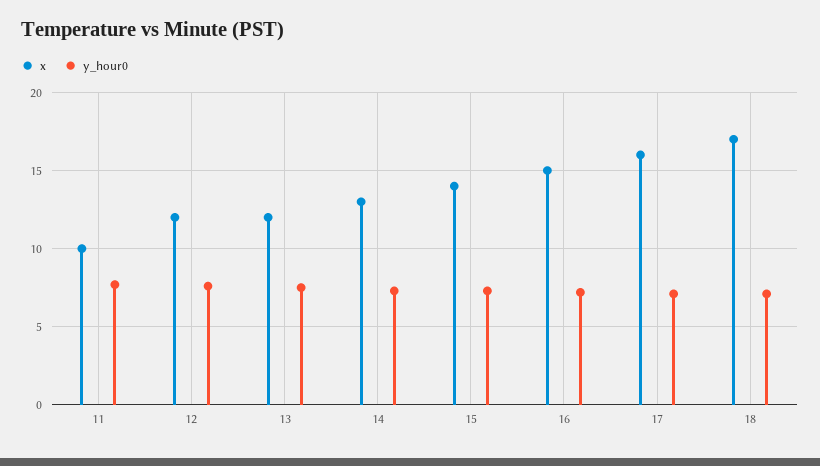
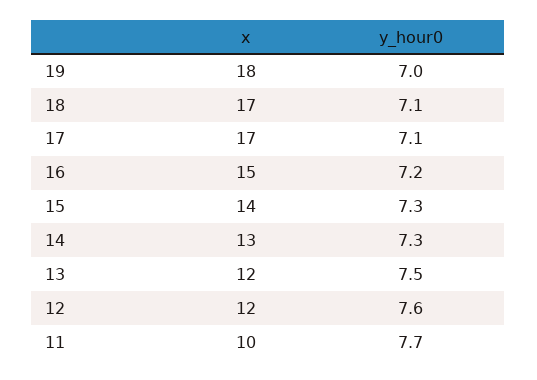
  {
    "x": {
      "11": 10,
      "12": 12,
      "13": 12,
      "14": 13,
      "15": 14,
      "16": 15,
-     "17": 16,
+     "17": 17,
-     "18": 17
+     "18": 17,
+     "19": 18
    },
    "y_hour0": {
      "11": 7.7,
      "12": 7.6,
      "13": 7.5,
      "14": 7.3,
      "15": 7.3,
      "16": 7.2,
      "17": 7.1,
-     "18": 7.1
+     "18": 7.1,
+     "19": 7
    }
  }

